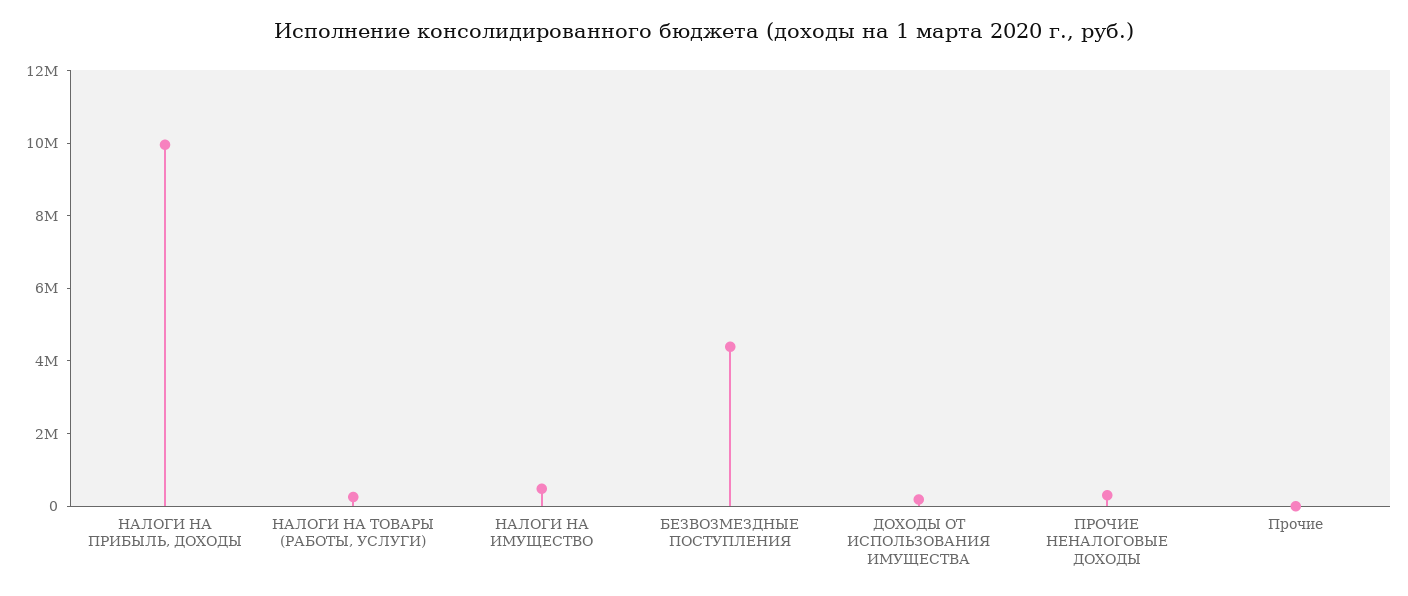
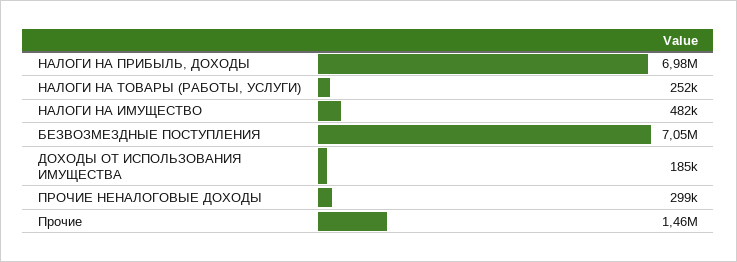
  {
-   "НАЛОГИ НА ПРИБЫЛЬ, ДОХОДЫ": 10000000,
+   "НАЛОГИ НА ПРИБЫЛЬ, ДОХОДЫ": 6980000,
    "НАЛОГИ НА ТОВАРЫ (РАБОТЫ, УСЛУГИ)": 252000,
    "НАЛОГИ НА ИМУЩЕСТВО": 482000,
-   "БЕЗВОЗМЕЗДНЫЕ ПОСТУПЛЕНИЯ": 4500000,
+   "БЕЗВОЗМЕЗДНЫЕ ПОСТУПЛЕНИЯ": 7050000,
    "ДОХОДЫ ОТ ИСПОЛЬЗОВАНИЯ ИМУЩЕСТВА": 185000,
    "ПРОЧИЕ НЕНАЛОГОВЫЕ ДОХОДЫ": 299000,
-   "Прочие": 0
+   "Прочие": 1460000
  }

